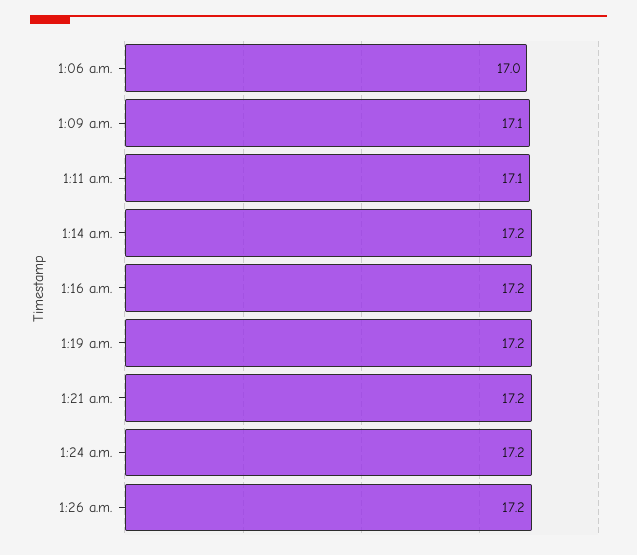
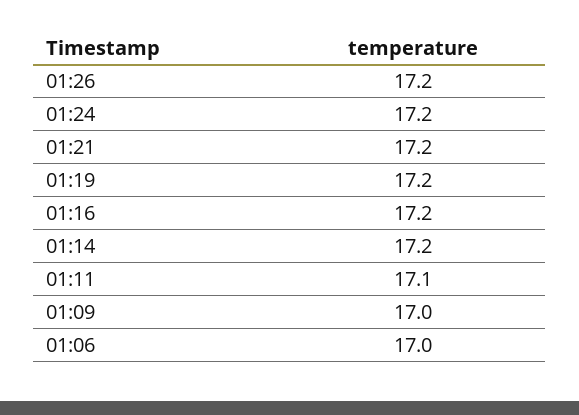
  {
    "1:06 a.m.": 17,
-   "1:09 a.m.": 17.1,
+   "1:09 a.m.": 17,
    "1:11 a.m.": 17.1,
    "1:14 a.m.": 17.2,
    "1:16 a.m.": 17.2,
    "1:19 a.m.": 17.2,
    "1:21 a.m.": 17.2,
    "1:24 a.m.": 17.2,
    "1:26 a.m.": 17.2
  }

